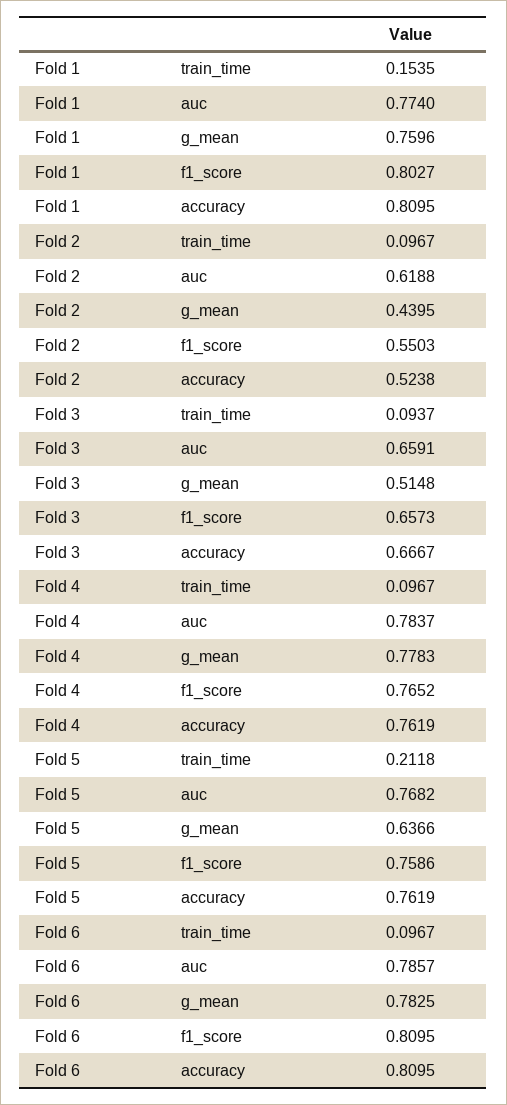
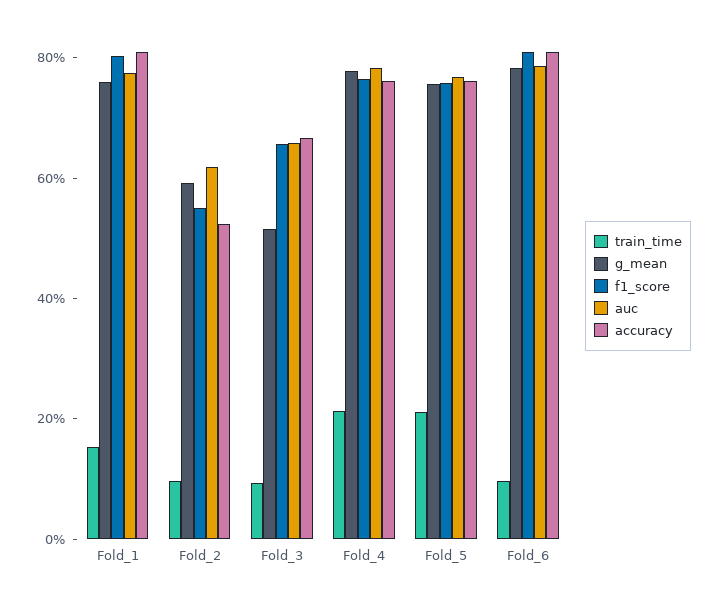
  {
    "train_time": {
      "Fold 1": 0.1535,
      "Fold 2": 0.0967,
      "Fold 3": 0.0937,
-     "Fold 4": 0.0967,
+     "Fold 4": 0.2,
      "Fold 5": 0.2118,
      "Fold 6": 0.0967
    },
    "auc": {
      "Fold 1": 0.774,
      "Fold 2": 0.6188,
      "Fold 3": 0.6591,
      "Fold 4": 0.7837,
      "Fold 5": 0.7682,
      "Fold 6": 0.7857
    },
    "g_mean": {
      "Fold 1": 0.7596,
-     "Fold 2": 0.4395,
+     "Fold 2": 0.6,
      "Fold 3": 0.5148,
      "Fold 4": 0.7783,
-     "Fold 5": 0.6366,
+     "Fold 5": 0.75,
      "Fold 6": 0.7825
    },
    "f1_score": {
      "Fold 1": 0.8027,
      "Fold 2": 0.5503,
      "Fold 3": 0.6573,
      "Fold 4": 0.7652,
      "Fold 5": 0.7586,
      "Fold 6": 0.8095
    },
    "accuracy": {
      "Fold 1": 0.8095,
      "Fold 2": 0.5238,
      "Fold 3": 0.6667,
      "Fold 4": 0.7619,
      "Fold 5": 0.7619,
      "Fold 6": 0.8095
    }
  }

